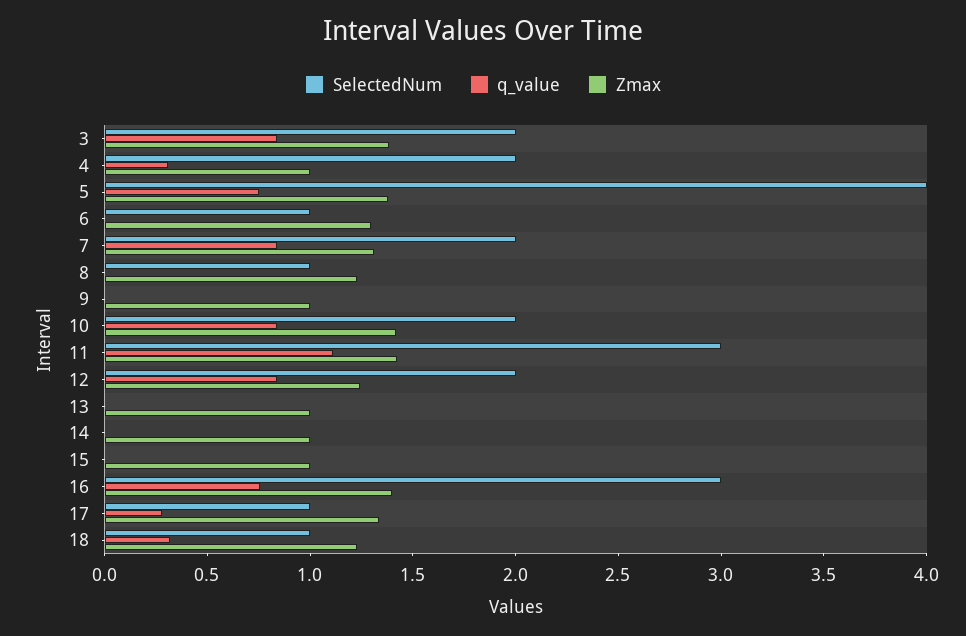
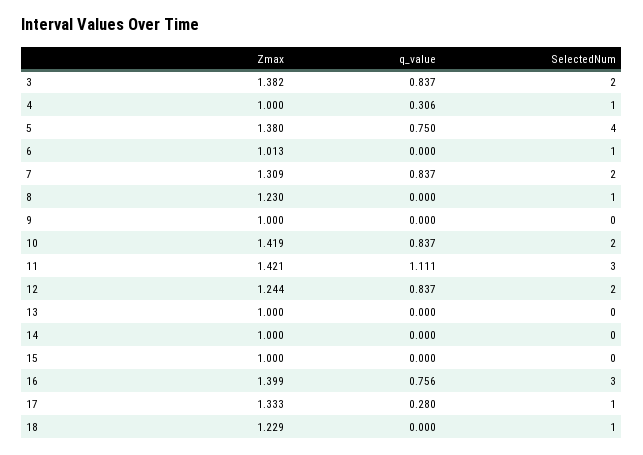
  {
    "SelectedNum": {
      "3": 2,
-     "4": 2,
+     "4": 1,
      "5": 4,
      "6": 1,
      "7": 2,
      "8": 1,
      "9": 0,
      "10": 2,
      "11": 3,
      "12": 2,
      "13": 0,
      "14": 0,
      "15": 0,
      "16": 3,
      "17": 1,
      "18": 1
    },
    "q_value": {
      "3": 0.837,
      "4": 0.306,
      "5": 0.75,
      "6": 0,
      "7": 0.837,
      "8": 0,
      "9": 0,
      "10": 0.837,
      "11": 1.111,
      "12": 0.837,
      "13": 0,
      "14": 0,
      "15": 0,
      "16": 0.756,
      "17": 0.28,
-     "18": 0.3
+     "18": 0
    },
    "Zmax": {
      "3": 1.382,
      "4": 1,
      "5": 1.38,
-     "6": 1.3,
+     "6": 1.013,
      "7": 1.309,
      "8": 1.23,
      "9": 1,
      "10": 1.419,
      "11": 1.421,
      "12": 1.244,
      "13": 1,
      "14": 1,
      "15": 1,
      "16": 1.399,
      "17": 1.333,
      "18": 1.229
    }
  }

